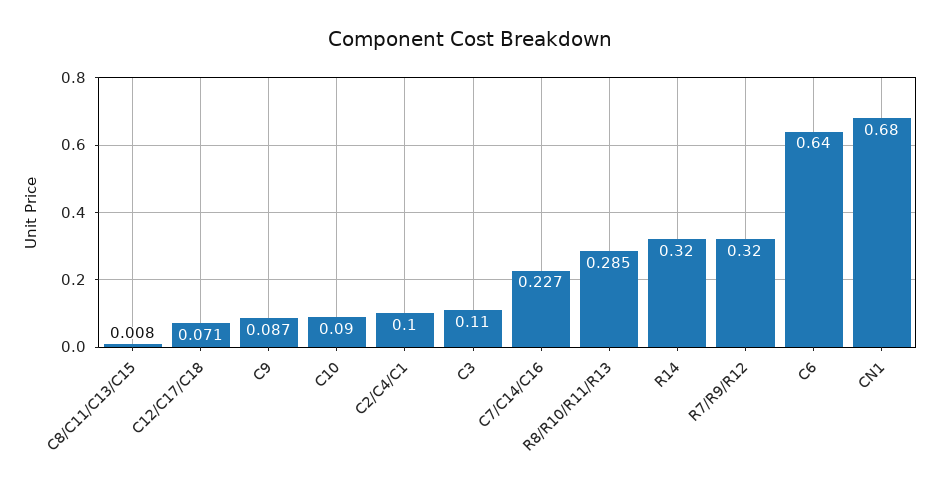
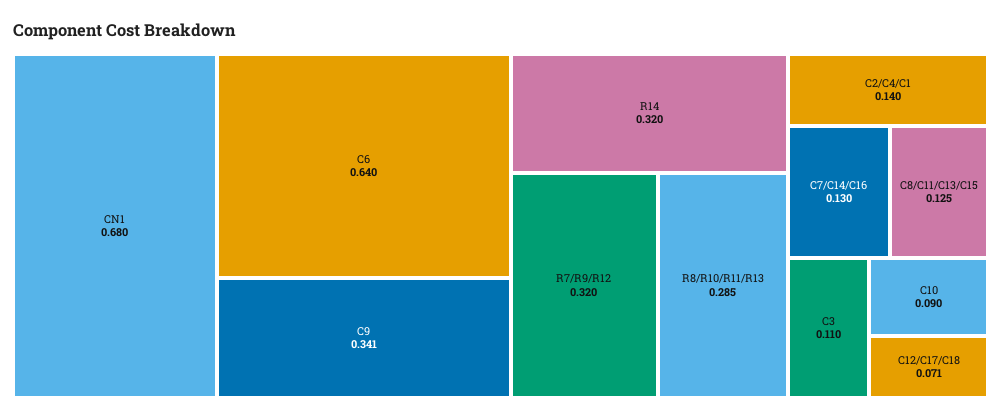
  {
-   "C8/C11/C13/C15": 0.008,
+   "C8/C11/C13/C15": 0.125,
    "C12/C17/C18": 0.071,
-   "C9": 0.087,
+   "C9": 0.341,
    "C10": 0.09,
-   "C2/C4/C1": 0.1,
+   "C2/C4/C1": 0.14,
    "C3": 0.11,
-   "C7/C14/C16": 0.227,
+   "C7/C14/C16": 0.13,
    "R8/R10/R11/R13": 0.285,
    "R14": 0.32,
    "R7/R9/R12": 0.32,
    "C6": 0.64,
    "CN1": 0.68
  }

